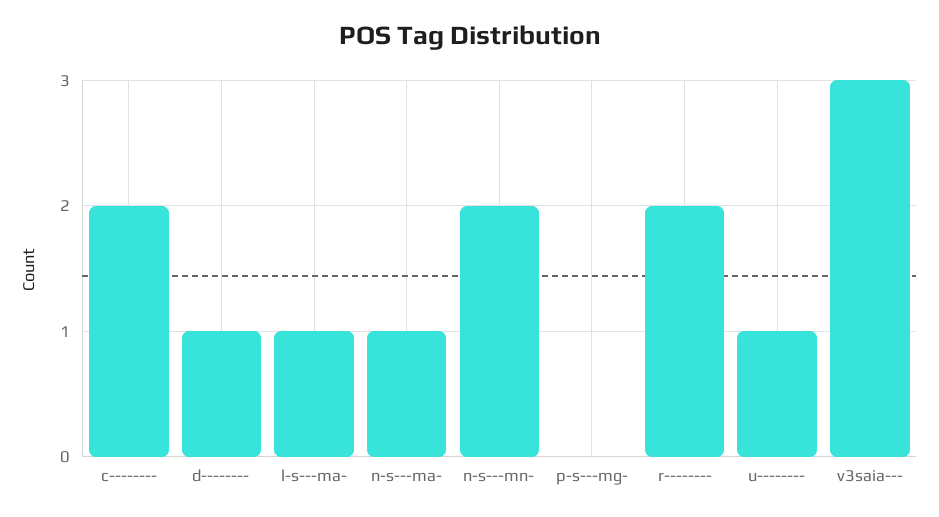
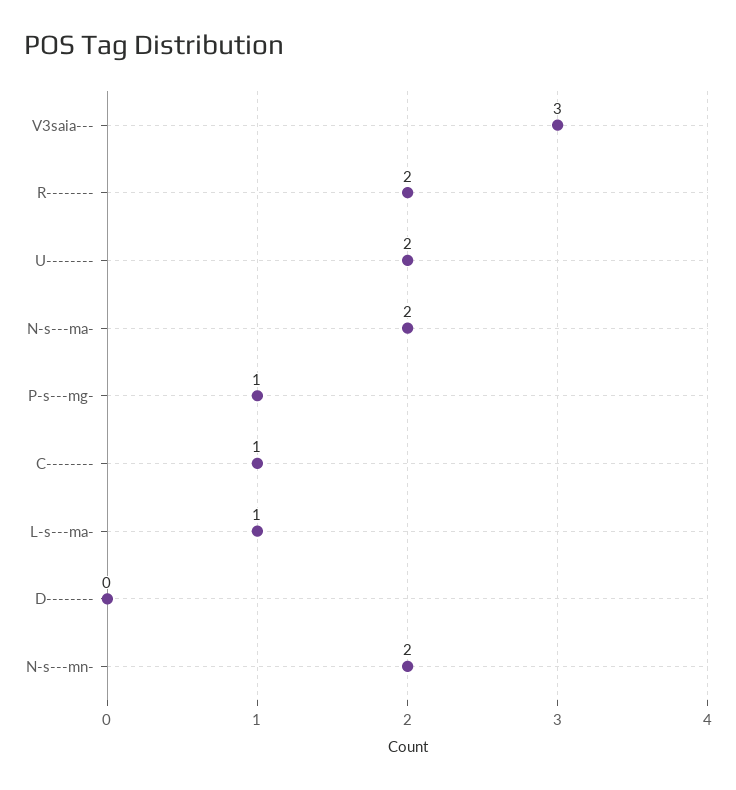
  {
-   "c--------": 2,
+   "c--------": 1,
-   "d--------": 1,
+   "d--------": 0,
    "l-s---ma-": 1,
-   "n-s---ma-": 1,
+   "n-s---ma-": 2,
    "n-s---mn-": 2,
-   "p-s---mg-": 0,
+   "p-s---mg-": 1,
    "r--------": 2,
-   "u--------": 1,
+   "u--------": 2,
    "v3saia---": 3
  }

